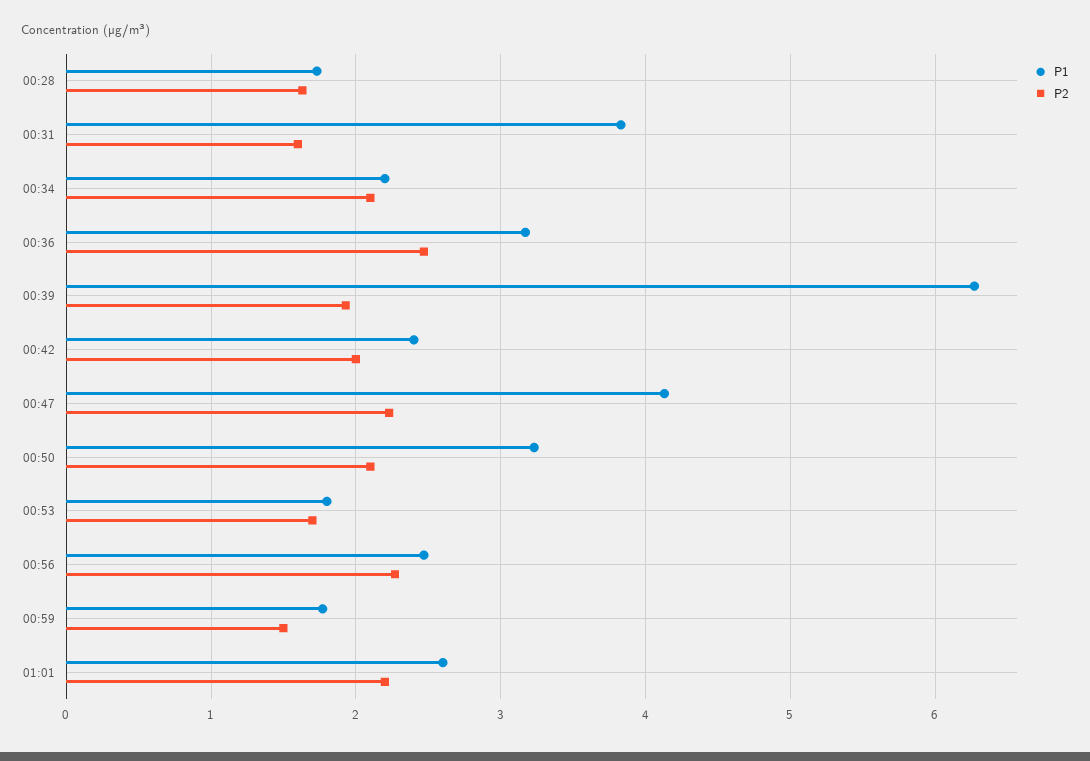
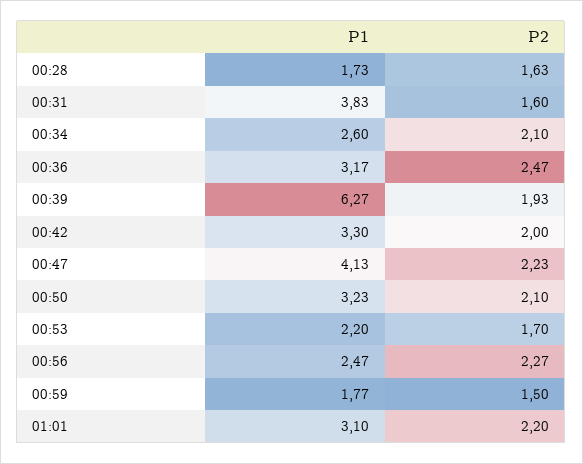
  {
    "P1": {
      "00:28": 1.73,
      "00:31": 3.83,
-     "00:34": 2.2,
+     "00:34": 2.6,
      "00:36": 3.17,
      "00:39": 6.27,
-     "00:42": 2.4,
+     "00:42": 3.3,
      "00:47": 4.13,
      "00:50": 3.23,
-     "00:53": 1.8,
+     "00:53": 2.2,
      "00:56": 2.47,
      "00:59": 1.77,
-     "01:01": 2.6
+     "01:01": 3.1
    },
    "P2": {
      "00:28": 1.63,
      "00:31": 1.6,
      "00:34": 2.1,
      "00:36": 2.47,
      "00:39": 1.93,
      "00:42": 2,
      "00:47": 2.23,
      "00:50": 2.1,
      "00:53": 1.7,
      "00:56": 2.27,
      "00:59": 1.5,
      "01:01": 2.2
    }
  }

